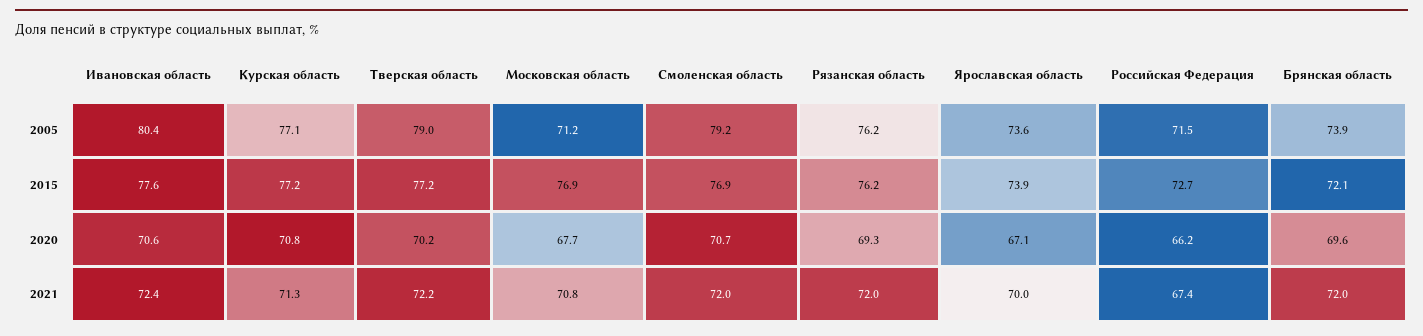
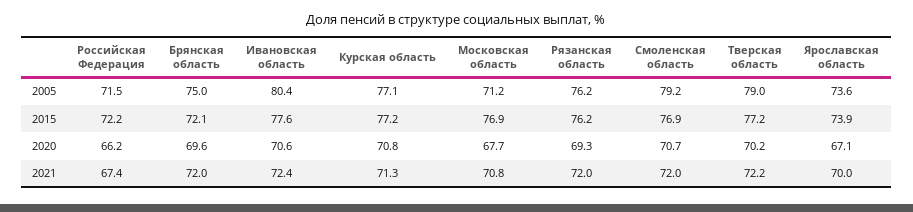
  {
    "Ивановская область": {
      "2005": 80.4,
      "2015": 77.6,
      "2020": 70.6,
      "2021": 72.4
    },
    "Курская область": {
      "2005": 77.1,
      "2015": 77.2,
      "2020": 70.8,
      "2021": 71.3
    },
    "Тверская область": {
      "2005": 79,
      "2015": 77.2,
      "2020": 70.2,
      "2021": 72.2
    },
    "Московская область": {
      "2005": 71.2,
      "2015": 76.9,
      "2020": 67.7,
      "2021": 70.8
    },
    "Смоленская область": {
      "2005": 79.2,
      "2015": 76.9,
      "2020": 70.7,
      "2021": 72
    },
    "Рязанская область": {
      "2005": 76.2,
      "2015": 76.2,
      "2020": 69.3,
      "2021": 72
    },
    "Ярославская область": {
      "2005": 73.6,
      "2015": 73.9,
      "2020": 67.1,
      "2021": 70
    },
    "Российская Федерация": {
      "2005": 71.5,
-     "2015": 72.7,
+     "2015": 72.2,
      "2020": 66.2,
      "2021": 67.4
    },
    "Брянская область": {
-     "2005": 73.9,
+     "2005": 75,
      "2015": 72.1,
      "2020": 69.6,
      "2021": 72
    }
  }

